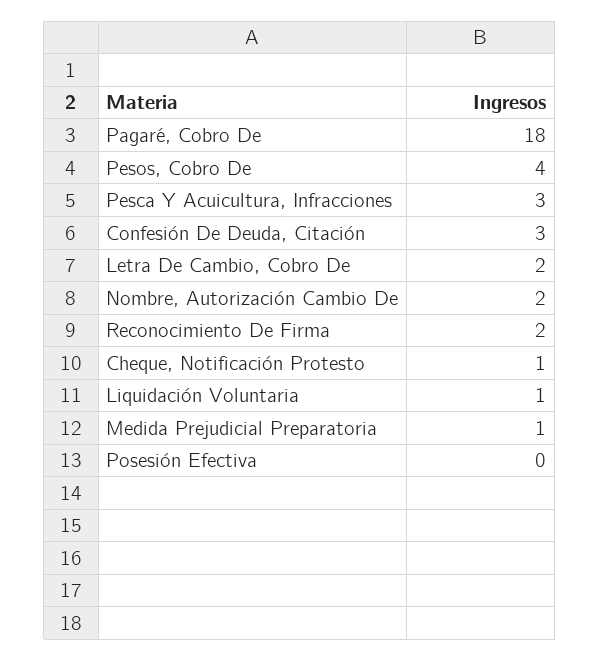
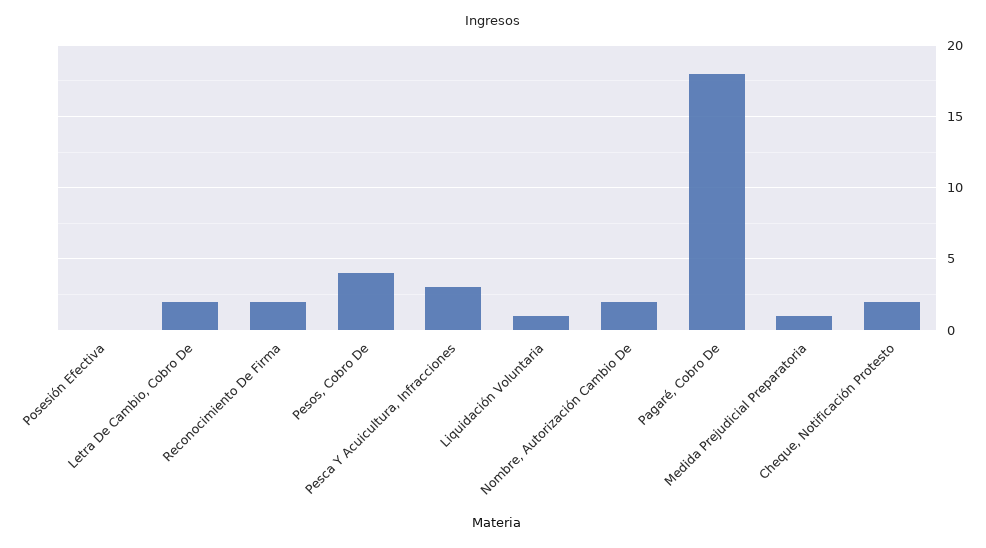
  {
    "Pagaré, Cobro De": 18,
    "Pesos, Cobro De": 4,
    "Pesca Y Acuicultura, Infracciones": 3,
-   "Confesión De Deuda, Citación": 3,
    "Letra De Cambio, Cobro De": 2,
    "Nombre, Autorización Cambio De": 2,
    "Reconocimiento De Firma": 2,
-   "Cheque, Notificación Protesto": 1,
+   "Cheque, Notificación Protesto": 2,
    "Liquidación Voluntaria": 1,
    "Medida Prejudicial Preparatoria": 1,
    "Posesión Efectiva": 0
  }

